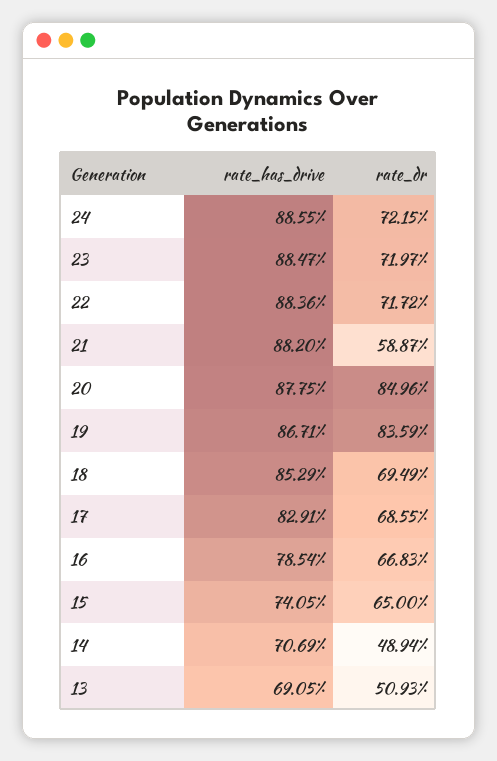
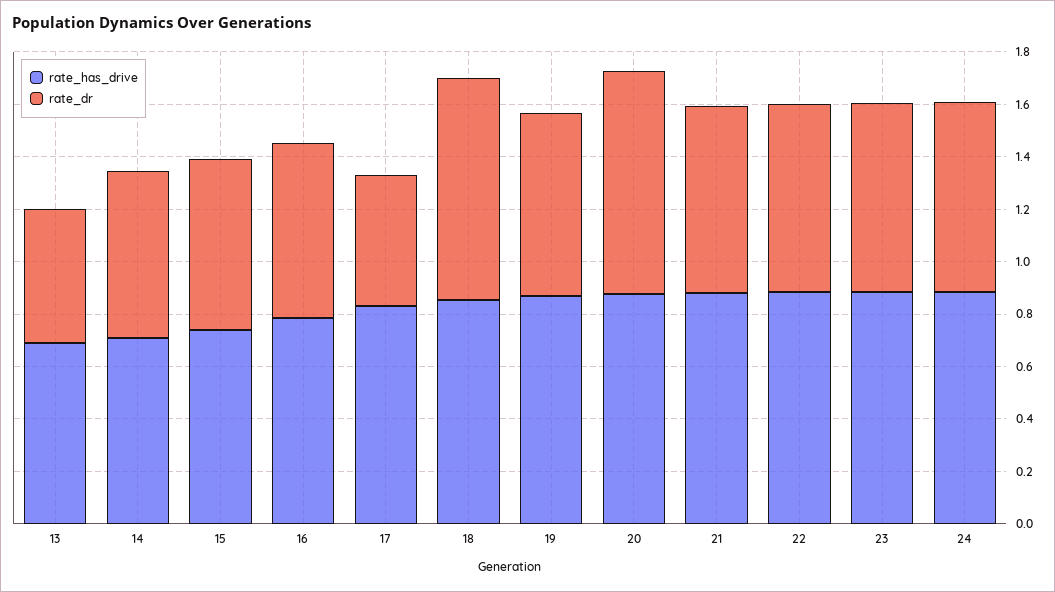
  {
    "rate_has_drive": {
      "24": 0.8855,
      "23": 0.8847,
      "22": 0.8836,
      "21": 0.882,
      "20": 0.8775,
      "19": 0.8671,
      "18": 0.8529,
      "17": 0.8291,
      "16": 0.7854,
      "15": 0.7405,
      "14": 0.7069,
      "13": 0.6905
    },
    "rate_dr": {
      "24": 0.7215,
      "23": 0.7197,
      "22": 0.7172,
-     "21": 0.5887,
+     "21": 0.7,
      "20": 0.8496,
-     "19": 0.8359,
+     "19": 0.7,
-     "18": 0.6949,
+     "18": 0.85,
-     "17": 0.6855,
+     "17": 0.5,
      "16": 0.6683,
      "15": 0.65,
-     "14": 0.4894,
+     "14": 0.65,
      "13": 0.5093
    }
  }

